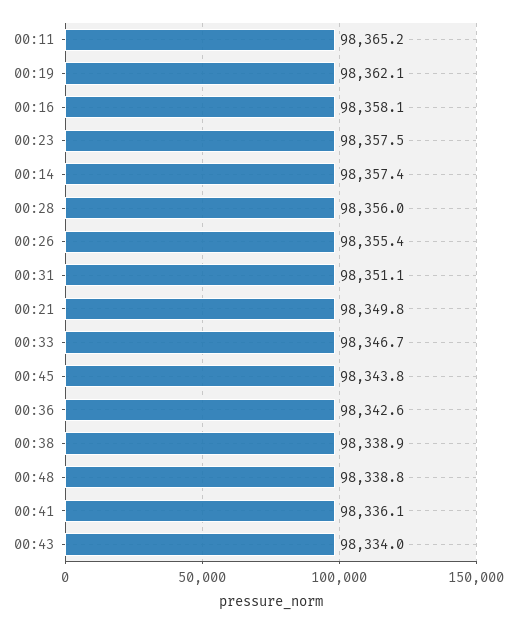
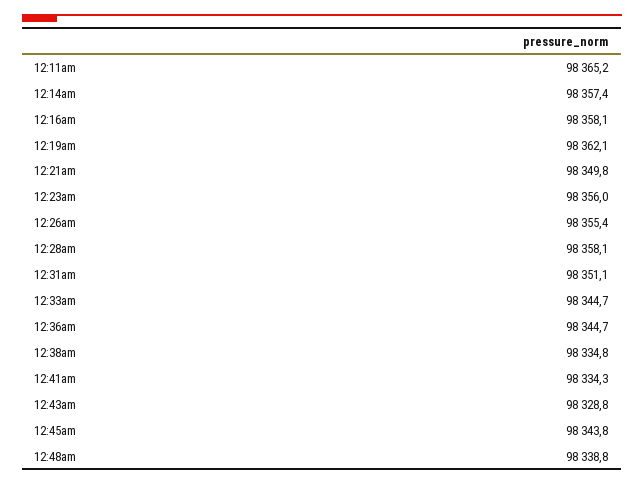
  {
    "00:11": 98365.2,
    "00:19": 98362.1,
    "00:16": 98358.1,
-   "00:23": 98357.5,
+   "00:23": 98356,
    "00:14": 98357.4,
-   "00:28": 98356,
+   "00:28": 98358.1,
    "00:26": 98355.4,
    "00:31": 98351.1,
    "00:21": 98349.8,
-   "00:33": 98346.7,
+   "00:33": 98344.7,
    "00:45": 98343.8,
-   "00:36": 98342.6,
+   "00:36": 98344.7,
-   "00:38": 98338.9,
+   "00:38": 98334.8,
    "00:48": 98338.8,
-   "00:41": 98336.1,
+   "00:41": 98334.3,
-   "00:43": 98334
+   "00:43": 98328.8
  }

